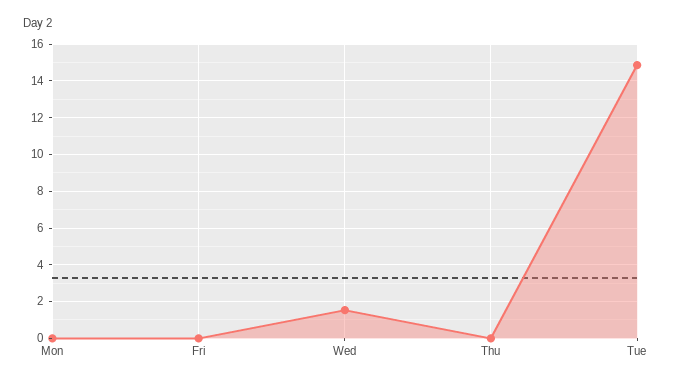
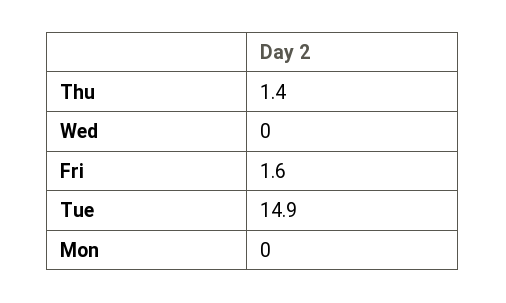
  {
    "Mon": 0,
-   "Fri": 0,
+   "Fri": 1.6,
-   "Wed": 1.5,
+   "Wed": 0,
-   "Thu": 0,
+   "Thu": 1.4,
    "Tue": 14.9
  }

